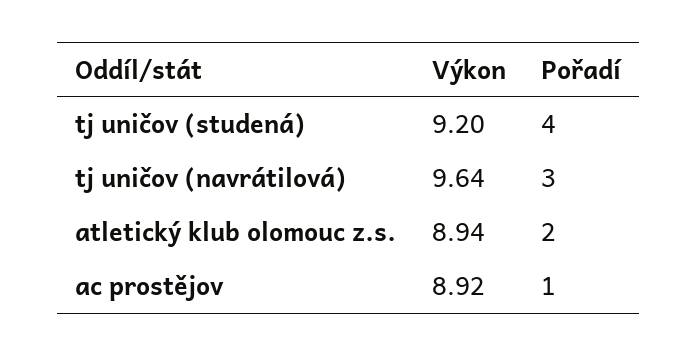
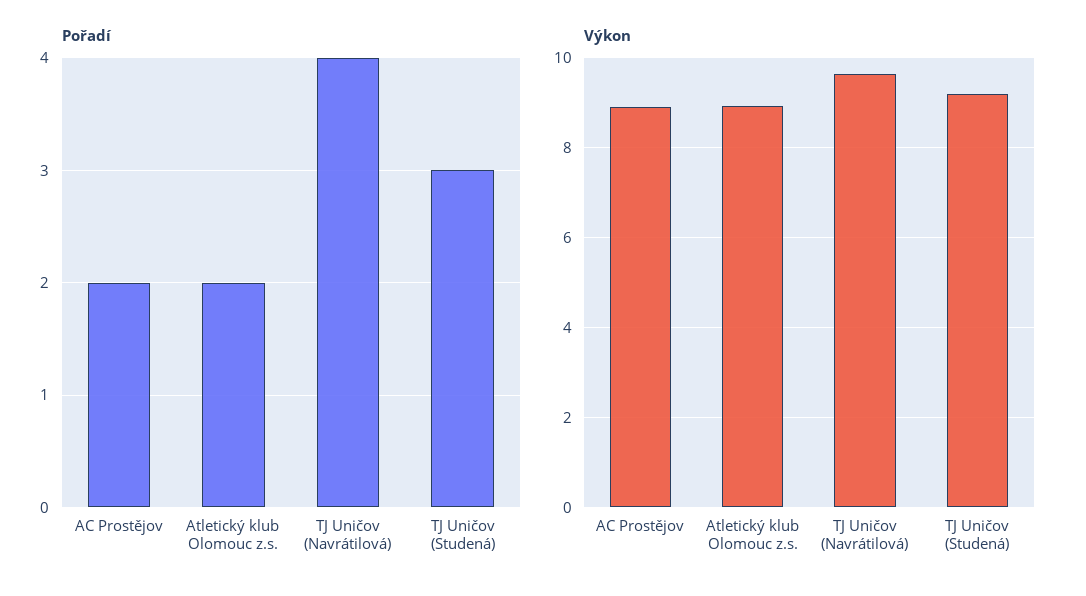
  {
    "Výkon": {
      "tj uničov (studená)": 9.2,
      "tj uničov (navrátilová)": 9.64,
      "atletický klub olomouc z.s.": 8.94,
      "ac prostějov": 8.92
    },
    "Pořadí": {
-     "tj uničov (studená)": 4,
+     "tj uničov (studená)": 3,
-     "tj uničov (navrátilová)": 3,
+     "tj uničov (navrátilová)": 4,
      "atletický klub olomouc z.s.": 2,
-     "ac prostějov": 1
+     "ac prostějov": 2
    }
  }

